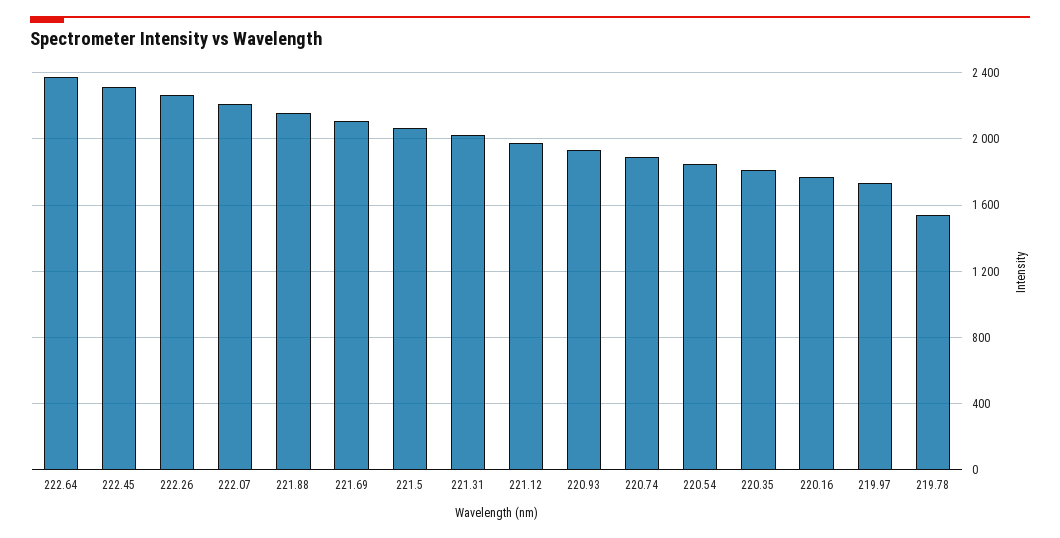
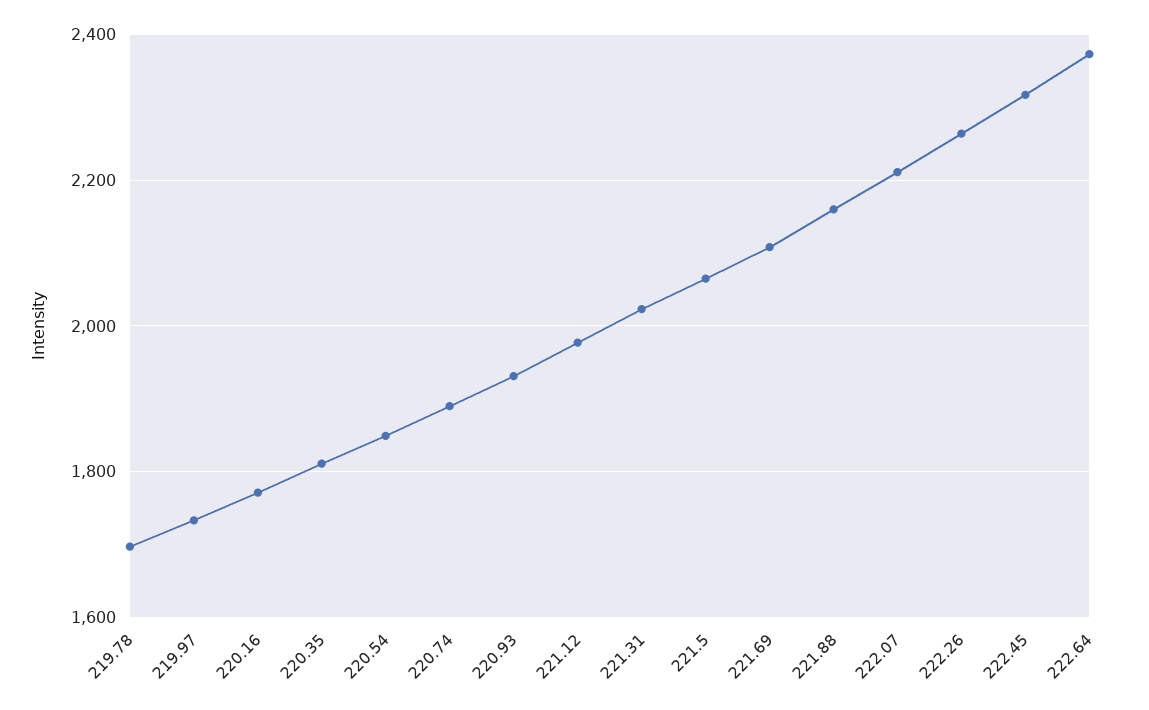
  {
    "222.64": 2380,
    "222.45": 2320,
    "222.26": 2260,
    "222.07": 2220,
    "221.88": 2160,
    "221.69": 2100,
    "221.5": 2060,
    "221.31": 2020,
    "221.12": 1980,
    "220.93": 1940,
    "220.74": 1900,
    "220.54": 1840,
    "220.35": 1820,
    "220.16": 1780,
    "219.97": 1740,
-   "219.78": 1550
+   "219.78": 1700
  }

